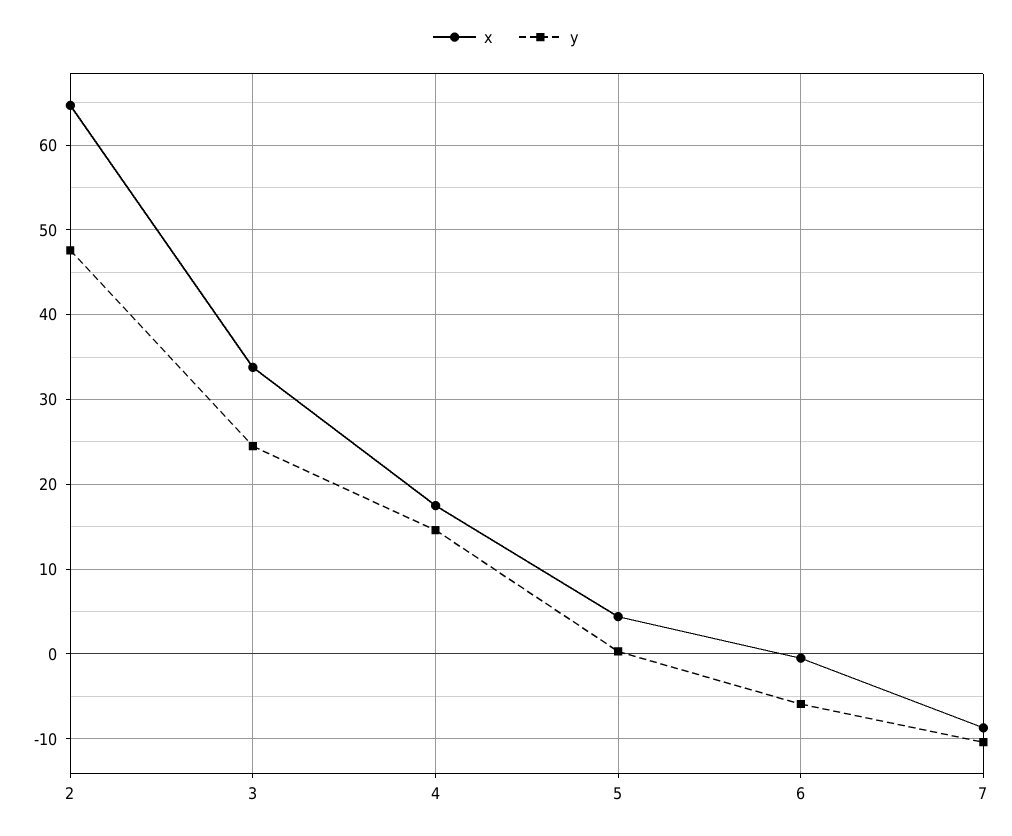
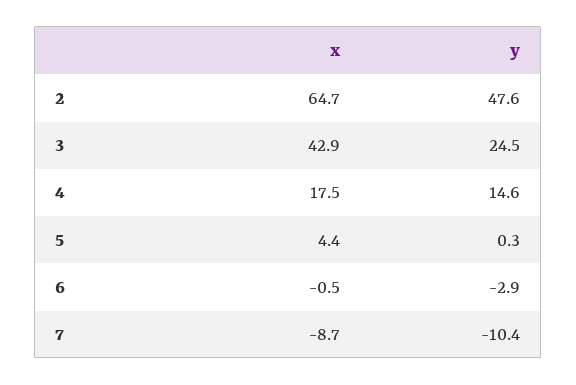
  {
    "x": {
      "2": 64.7,
-     "3": 34,
+     "3": 42.9,
      "4": 17.5,
      "5": 4.4,
      "6": -0.5,
      "7": -8.7
    },
    "y": {
      "2": 47.6,
      "3": 24.5,
      "4": 14.6,
      "5": 0.3,
-     "6": -6,
+     "6": -2.9,
      "7": -10.4
    }
  }

